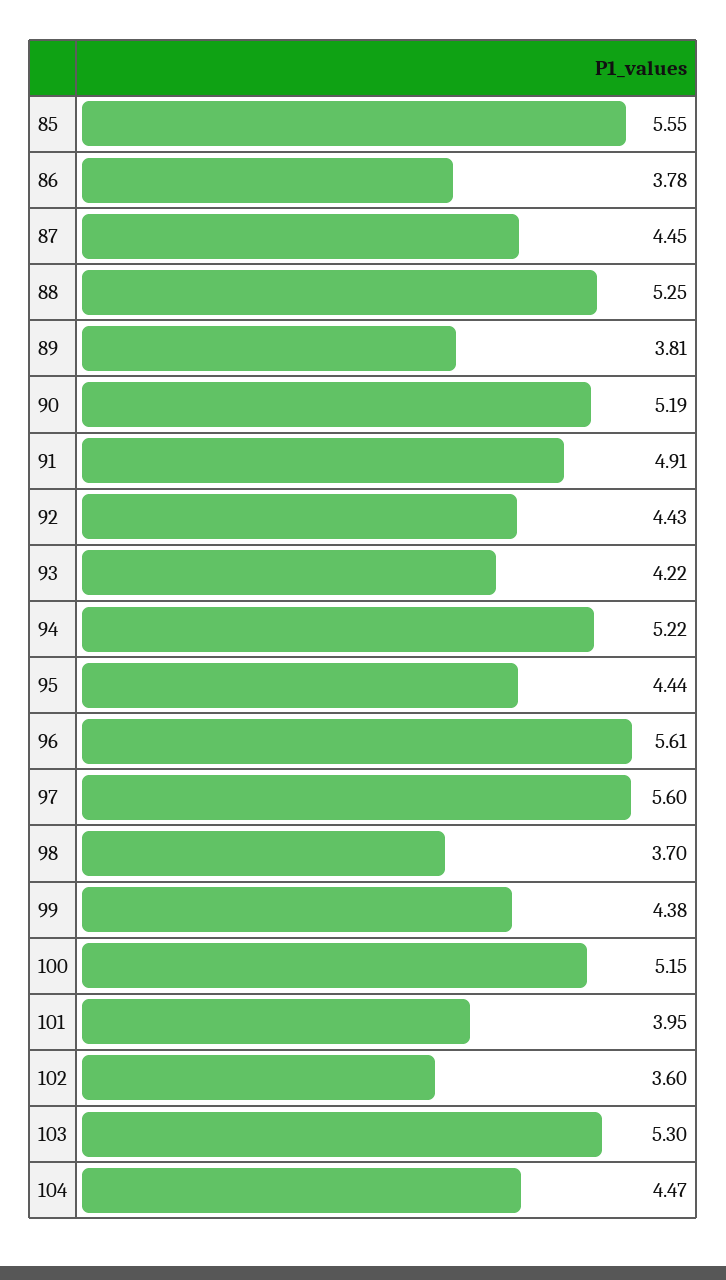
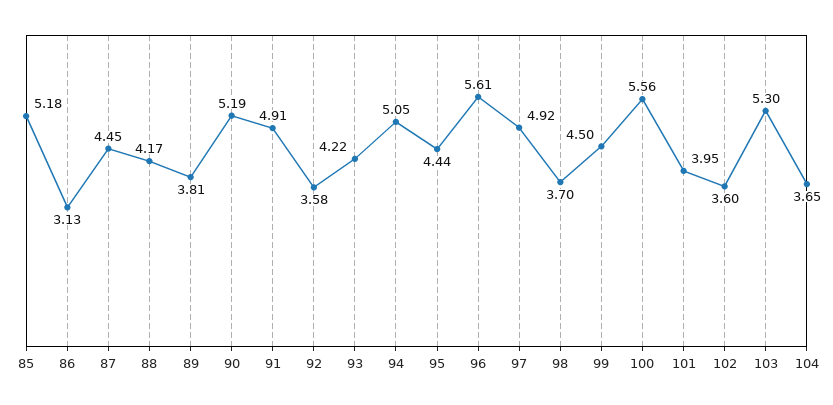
  {
-   "85": 5.55,
+   "85": 5.18,
-   "86": 3.78,
+   "86": 3.13,
    "87": 4.45,
-   "88": 5.25,
+   "88": 4.17,
    "89": 3.81,
    "90": 5.19,
    "91": 4.91,
-   "92": 4.43,
+   "92": 3.58,
    "93": 4.22,
-   "94": 5.22,
+   "94": 5.05,
    "95": 4.44,
    "96": 5.61,
-   "97": 5.6,
+   "97": 4.92,
    "98": 3.7,
-   "99": 4.38,
+   "99": 4.5,
-   "100": 5.15,
+   "100": 5.56,
    "101": 3.95,
    "102": 3.6,
    "103": 5.3,
-   "104": 4.47
+   "104": 3.65
  }

